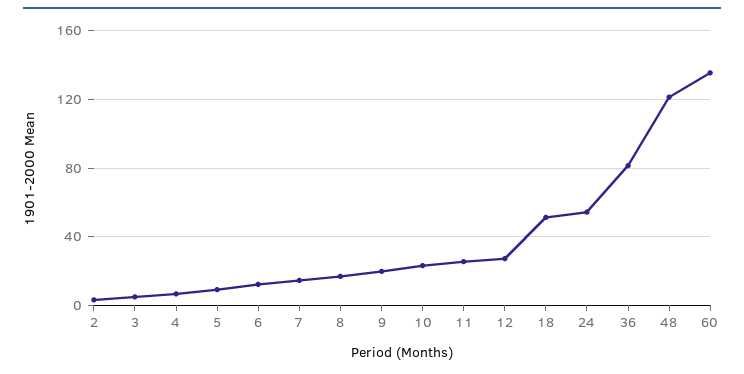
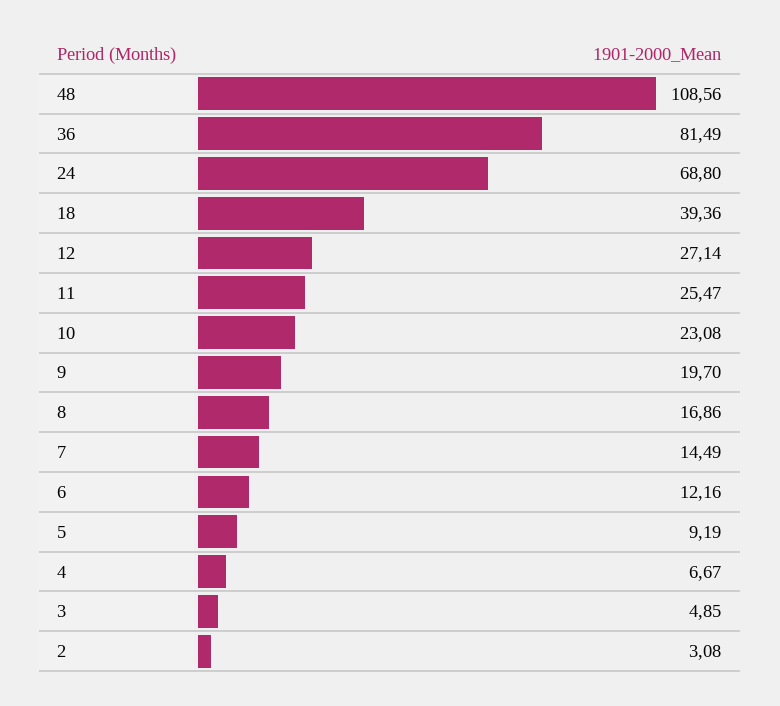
  {
    "2": 3.08,
    "3": 4.85,
    "4": 6.67,
    "5": 9.19,
    "6": 12.16,
    "7": 14.49,
    "8": 16.86,
    "9": 19.7,
    "10": 23.08,
    "11": 25.47,
    "12": 27.14,
-   "18": 50,
+   "18": 39.36,
-   "24": 55,
+   "24": 68.8,
    "36": 81.49,
-   "48": 120,
+   "48": 108.56
-   "60": 135
  }

